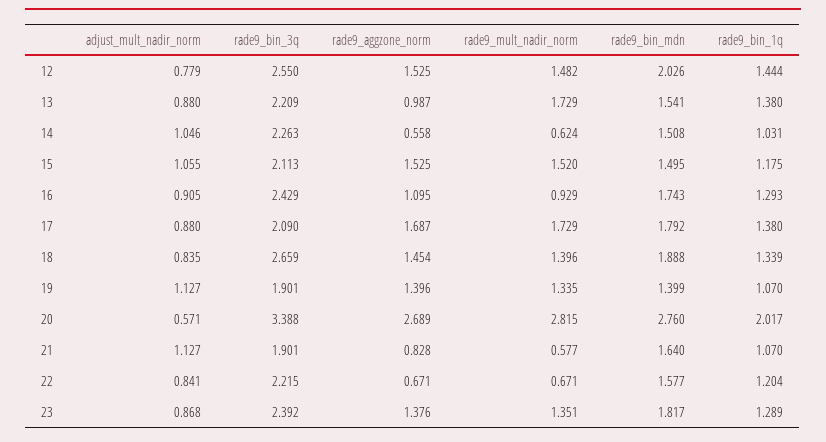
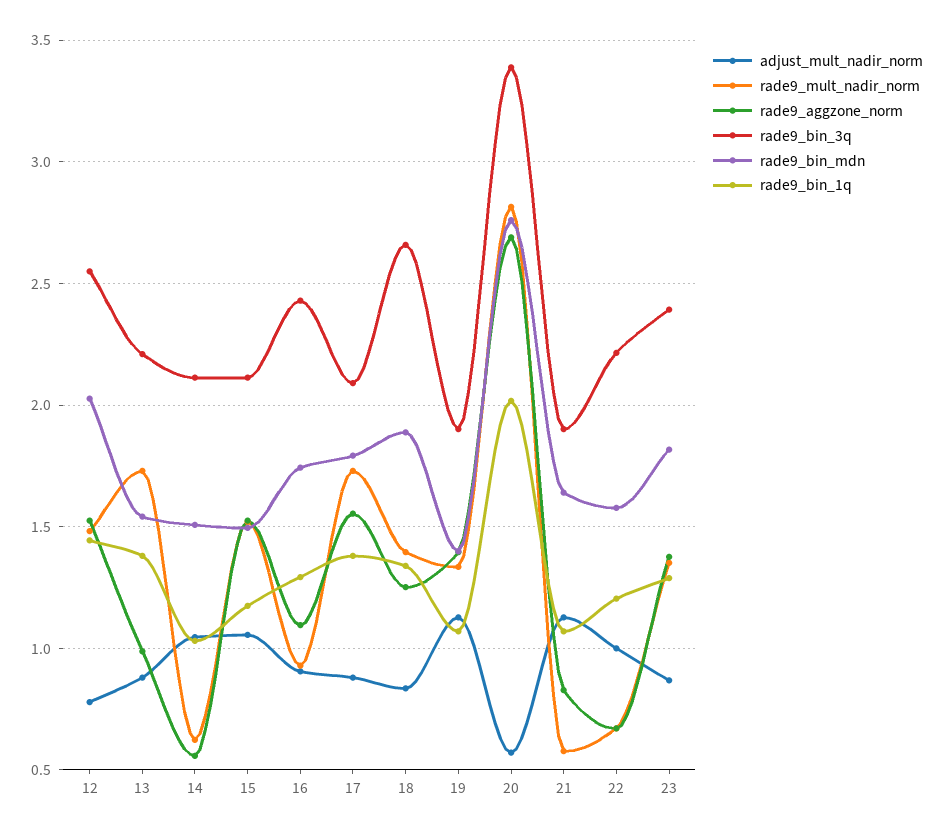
  {
    "adjust_mult_nadir_norm": {
      "12": 0.779,
      "13": 0.88,
      "14": 1.046,
      "15": 1.055,
      "16": 0.905,
      "17": 0.88,
      "18": 0.835,
      "19": 1.127,
      "20": 0.571,
      "21": 1.127,
-     "22": 0.841,
+     "22": 1,
      "23": 0.868
    },
    "rade9_bin_3q": {
      "12": 2.55,
      "13": 2.209,
-     "14": 2.263,
+     "14": 2.1,
      "15": 2.113,
      "16": 2.429,
      "17": 2.09,
      "18": 2.659,
      "19": 1.901,
      "20": 3.388,
      "21": 1.901,
      "22": 2.215,
      "23": 2.392
    },
    "rade9_aggzone_norm": {
      "12": 1.525,
      "13": 0.987,
      "14": 0.558,
      "15": 1.525,
      "16": 1.095,
-     "17": 1.687,
+     "17": 1.55,
-     "18": 1.454,
+     "18": 1.25,
      "19": 1.396,
      "20": 2.689,
      "21": 0.828,
      "22": 0.671,
      "23": 1.376
    },
    "rade9_mult_nadir_norm": {
      "12": 1.482,
      "13": 1.729,
      "14": 0.624,
      "15": 1.52,
      "16": 0.929,
      "17": 1.729,
      "18": 1.396,
      "19": 1.335,
      "20": 2.815,
      "21": 0.577,
      "22": 0.671,
      "23": 1.351
    },
    "rade9_bin_mdn": {
      "12": 2.026,
      "13": 1.541,
      "14": 1.508,
      "15": 1.495,
      "16": 1.743,
      "17": 1.792,
      "18": 1.888,
      "19": 1.399,
      "20": 2.76,
      "21": 1.64,
      "22": 1.577,
      "23": 1.817
    },
    "rade9_bin_1q": {
      "12": 1.444,
      "13": 1.38,
      "14": 1.031,
      "15": 1.175,
      "16": 1.293,
      "17": 1.38,
      "18": 1.339,
      "19": 1.07,
      "20": 2.017,
      "21": 1.07,
      "22": 1.204,
      "23": 1.289
    }
  }

